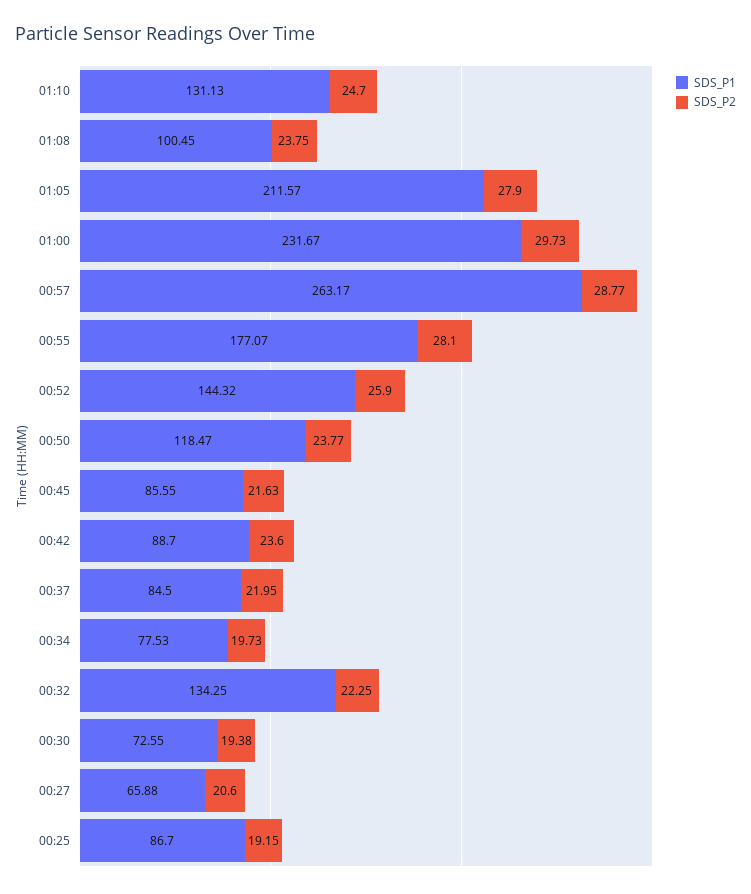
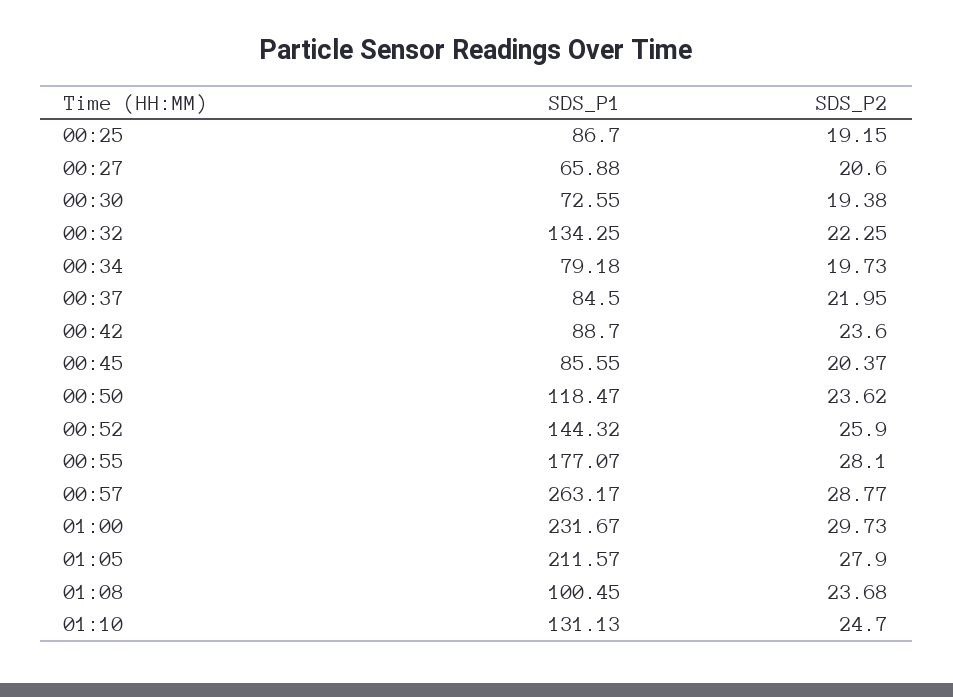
  {
    "SDS_P1": {
      "01:10": 131.13,
      "01:08": 100.45,
      "01:05": 211.57,
      "01:00": 231.67,
      "00:57": 263.17,
      "00:55": 177.07,
      "00:52": 144.32,
      "00:50": 118.47,
      "00:45": 85.55,
      "00:42": 88.7,
      "00:37": 84.5,
-     "00:34": 77.53,
+     "00:34": 79.18,
      "00:32": 134.25,
      "00:30": 72.55,
      "00:27": 65.88,
      "00:25": 86.7
    },
    "SDS_P2": {
      "01:10": 24.7,
-     "01:08": 23.75,
+     "01:08": 23.68,
      "01:05": 27.9,
      "01:00": 29.73,
      "00:57": 28.77,
      "00:55": 28.1,
      "00:52": 25.9,
-     "00:50": 23.77,
+     "00:50": 23.62,
-     "00:45": 21.63,
+     "00:45": 20.37,
      "00:42": 23.6,
      "00:37": 21.95,
      "00:34": 19.73,
      "00:32": 22.25,
      "00:30": 19.38,
      "00:27": 20.6,
      "00:25": 19.15
    }
  }

